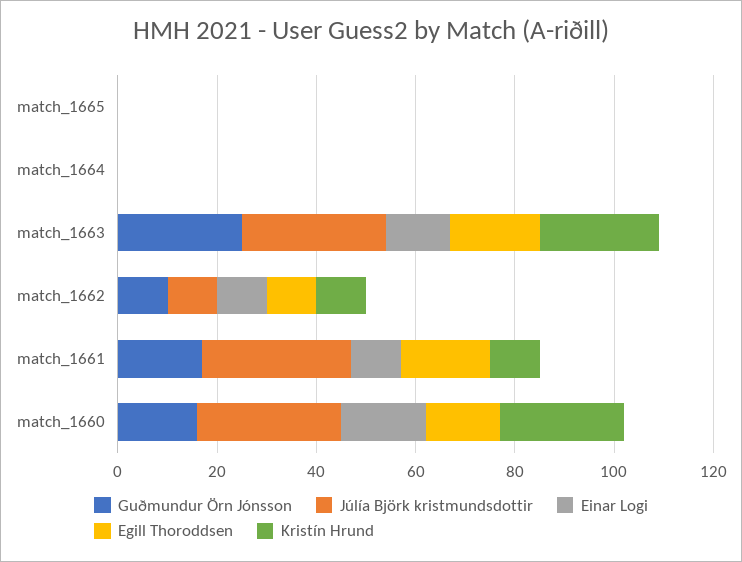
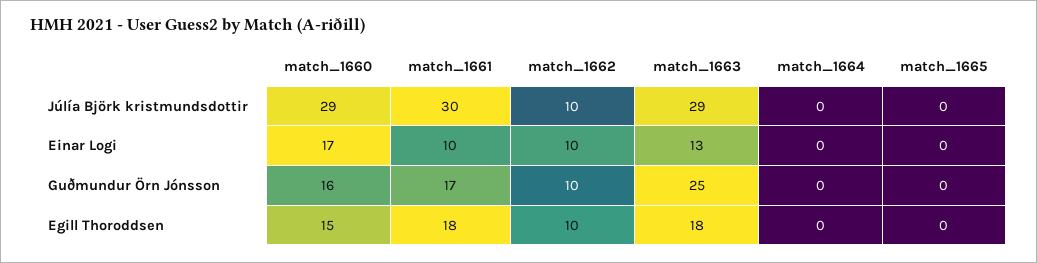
  {
    "Guðmundur Örn Jónsson": {
      "match_1665": 0,
      "match_1664": 0,
      "match_1663": 25,
      "match_1662": 10,
      "match_1661": 17,
      "match_1660": 16
    },
    "Júlía Björk kristmundsdottir": {
      "match_1665": 0,
      "match_1664": 0,
      "match_1663": 29,
      "match_1662": 10,
      "match_1661": 30,
      "match_1660": 29
    },
    "Einar Logi": {
      "match_1665": 0,
      "match_1664": 0,
      "match_1663": 13,
      "match_1662": 10,
      "match_1661": 10,
      "match_1660": 17
    },
    "Egill Thoroddsen": {
      "match_1665": 0,
      "match_1664": 0,
      "match_1663": 18,
      "match_1662": 10,
      "match_1661": 18,
      "match_1660": 15
-   },
+   }
-   "Kristín Hrund": {
-     "match_1665": 0,
-     "match_1664": 0,
-     "match_1663": 25,
-     "match_1662": 10,
-     "match_1661": 10,
-     "match_1660": 25
-   }
  }

